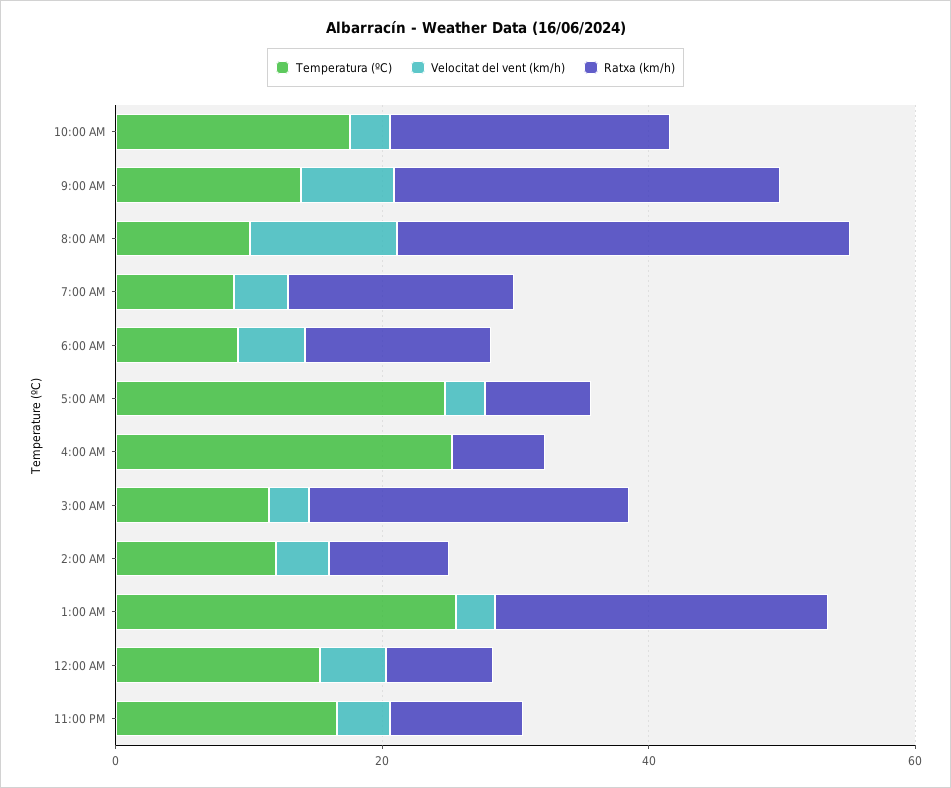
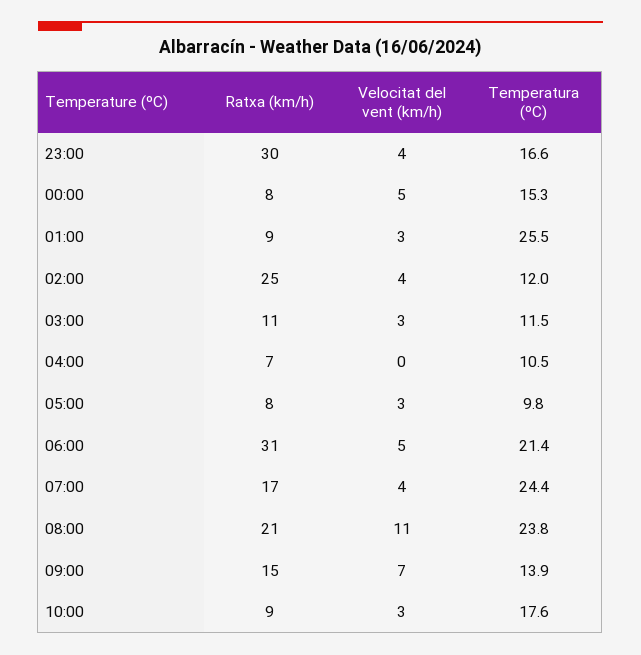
  {
    "Temperatura (ºC)": {
      "10:00 AM": 17.6,
      "9:00 AM": 13.9,
-     "8:00 AM": 10,
+     "8:00 AM": 23.8,
-     "7:00 AM": 10,
+     "7:00 AM": 24.4,
-     "6:00 AM": 10,
+     "6:00 AM": 21.4,
-     "5:00 AM": 25,
+     "5:00 AM": 9.8,
-     "4:00 AM": 25,
+     "4:00 AM": 10.5,
      "3:00 AM": 11.5,
      "2:00 AM": 12,
      "1:00 AM": 25.5,
      "12:00 AM": 15.3,
      "11:00 PM": 16.6
    },
    "Velocitat del vent (km/h)": {
      "10:00 AM": 3,
      "9:00 AM": 7,
      "8:00 AM": 11,
      "7:00 AM": 4,
      "6:00 AM": 5,
      "5:00 AM": 3,
      "4:00 AM": 0,
      "3:00 AM": 3,
      "2:00 AM": 4,
      "1:00 AM": 3,
      "12:00 AM": 5,
      "11:00 PM": 4
    },
    "Ratxa (km/h)": {
-     "10:00 AM": 20,
+     "10:00 AM": 9,
-     "9:00 AM": 30,
+     "9:00 AM": 15,
-     "8:00 AM": 35,
+     "8:00 AM": 21,
      "7:00 AM": 17,
-     "6:00 AM": 15,
+     "6:00 AM": 31,
      "5:00 AM": 8,
      "4:00 AM": 7,
-     "3:00 AM": 25,
+     "3:00 AM": 11,
-     "2:00 AM": 10,
+     "2:00 AM": 25,
-     "1:00 AM": 25,
+     "1:00 AM": 9,
      "12:00 AM": 8,
-     "11:00 PM": 10
+     "11:00 PM": 30
    }
  }

